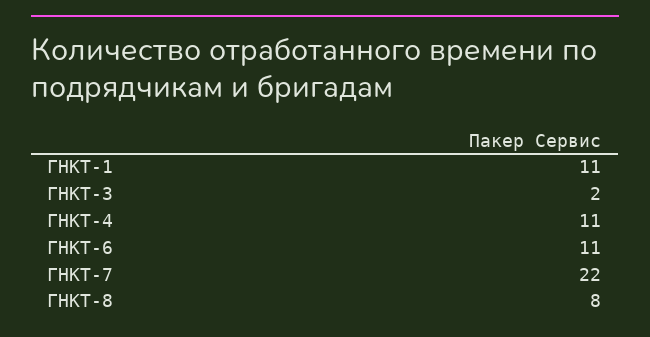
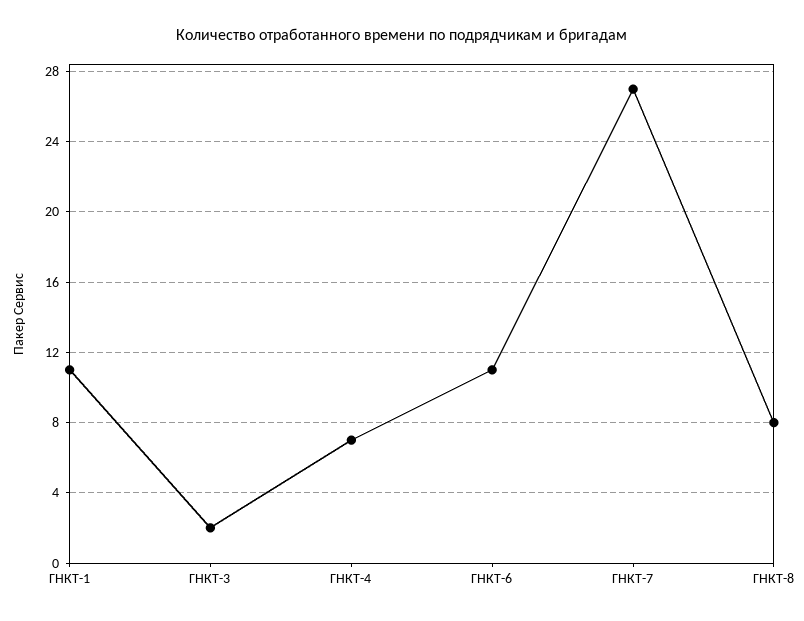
  {
    "ГНКТ-1": 11,
    "ГНКТ-3": 2,
-   "ГНКТ-4": 11,
+   "ГНКТ-4": 7,
    "ГНКТ-6": 11,
-   "ГНКТ-7": 22,
+   "ГНКТ-7": 27,
    "ГНКТ-8": 8
  }

